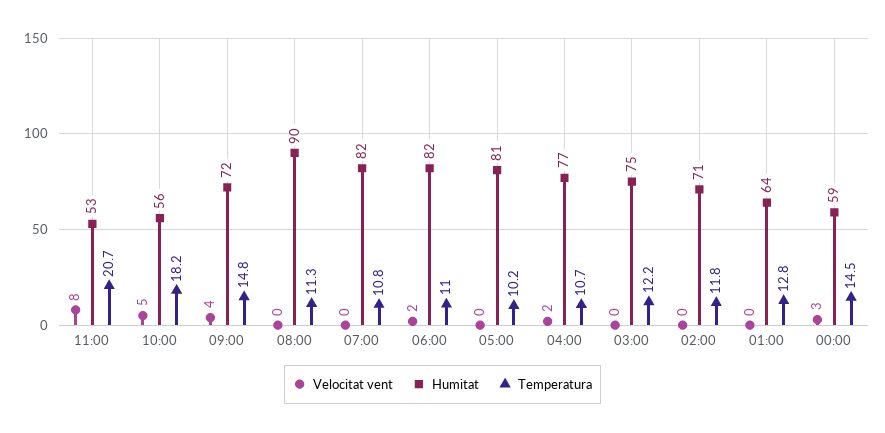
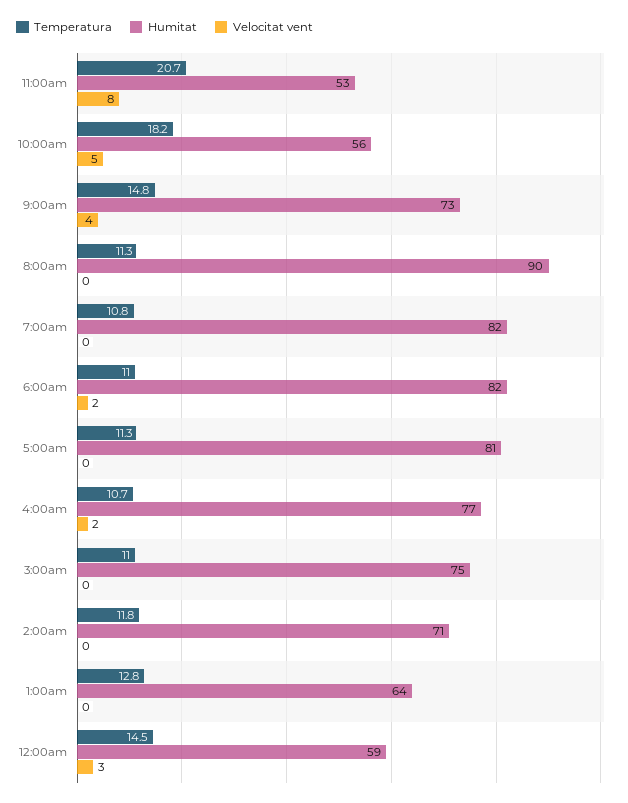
  {
    "Velocitat vent": {
      "11:00": 8,
      "10:00": 5,
      "09:00": 4,
      "08:00": 0,
      "07:00": 0,
      "06:00": 2,
      "05:00": 0,
      "04:00": 2,
      "03:00": 0,
      "02:00": 0,
      "01:00": 0,
      "00:00": 3
    },
    "Humitat": {
      "11:00": 53,
      "10:00": 56,
-     "09:00": 72,
+     "09:00": 73,
      "08:00": 90,
      "07:00": 82,
      "06:00": 82,
      "05:00": 81,
      "04:00": 77,
      "03:00": 75,
      "02:00": 71,
      "01:00": 64,
      "00:00": 59
    },
    "Temperatura": {
      "11:00": 20.7,
      "10:00": 18.2,
      "09:00": 14.8,
      "08:00": 11.3,
      "07:00": 10.8,
      "06:00": 11,
-     "05:00": 10.2,
+     "05:00": 11.3,
      "04:00": 10.7,
-     "03:00": 12.2,
+     "03:00": 11,
      "02:00": 11.8,
      "01:00": 12.8,
      "00:00": 14.5
    }
  }

